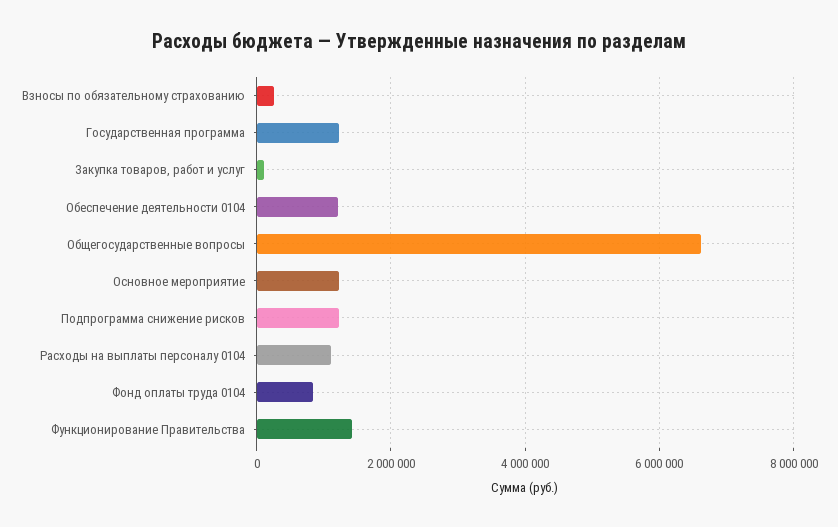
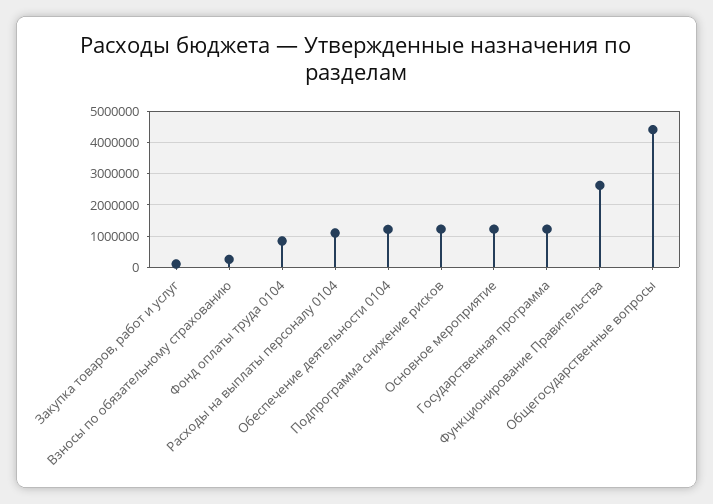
  {
    "Взносы по обязательному страхованию": 200000,
    "Государственная программа": 1200000,
    "Закупка товаров, работ и услуг": 200000,
    "Обеспечение деятельности 0104": 1200000,
-   "Общегосударственные вопросы": 6600000,
+   "Общегосударственные вопросы": 4400000,
    "Основное мероприятие": 1200000,
    "Подпрограмма снижение рисков": 1200000,
    "Расходы на выплаты персоналу 0104": 1200000,
    "Фонд оплаты труда 0104": 800000,
-   "Функционирование Правительства": 1400000
+   "Функционирование Правительства": 2600000
  }

